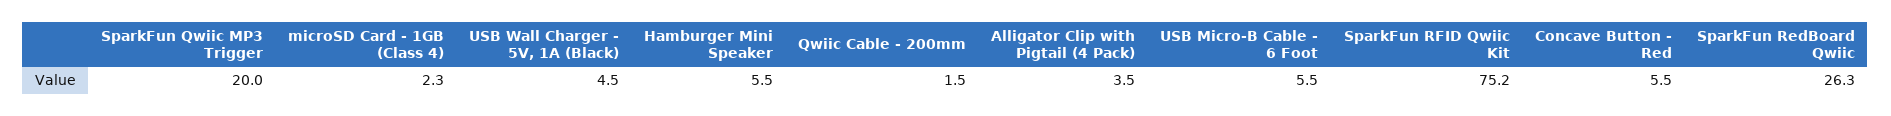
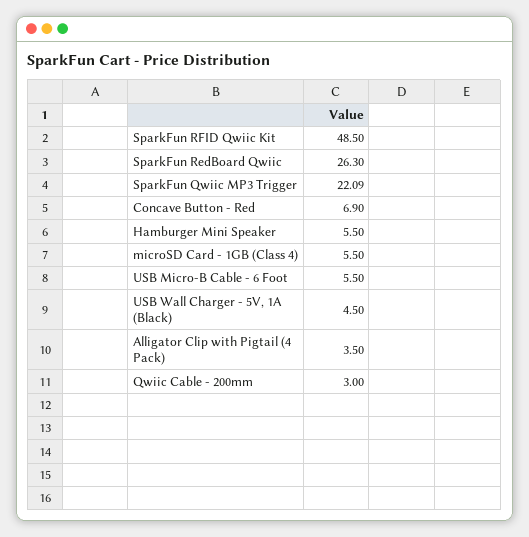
  {
-   "SparkFun Qwiic MP3 Trigger": 20,
+   "SparkFun Qwiic MP3 Trigger": 22.09,
-   "microSD Card - 1GB (Class 4)": 2.3,
+   "microSD Card - 1GB (Class 4)": 5.5,
    "USB Wall Charger - 5V, 1A (Black)": 4.5,
    "Hamburger Mini Speaker": 5.5,
-   "Qwiic Cable - 200mm": 1.5,
+   "Qwiic Cable - 200mm": 3,
    "Alligator Clip with Pigtail (4 Pack)": 3.5,
    "USB Micro-B Cable - 6 Foot": 5.5,
-   "SparkFun RFID Qwiic Kit": 75.2,
+   "SparkFun RFID Qwiic Kit": 48.5,
-   "Concave Button - Red": 5.5,
+   "Concave Button - Red": 6.9,
    "SparkFun RedBoard Qwiic": 26.3
  }

